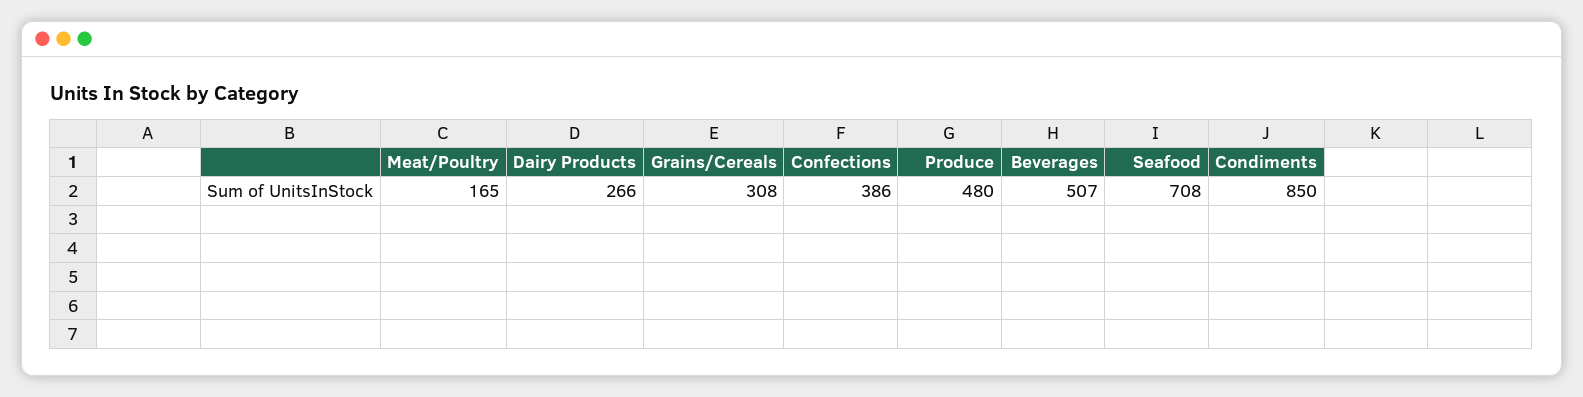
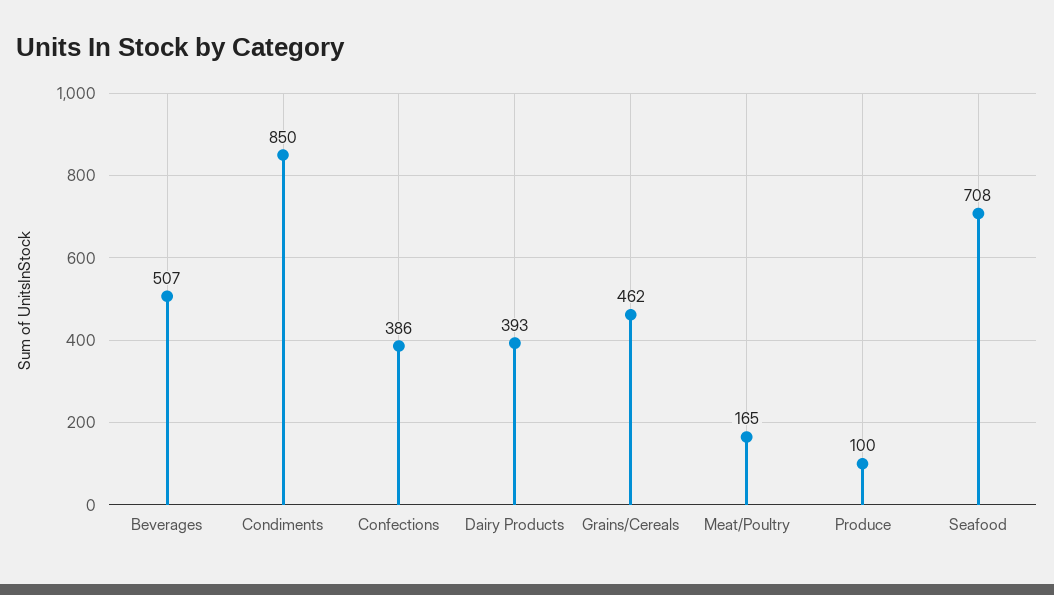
  {
    "Meat/Poultry": 165,
-   "Dairy Products": 266,
+   "Dairy Products": 393,
-   "Grains/Cereals": 308,
+   "Grains/Cereals": 462,
    "Confections": 386,
-   "Produce": 480,
+   "Produce": 100,
    "Beverages": 507,
    "Seafood": 708,
    "Condiments": 850
  }

